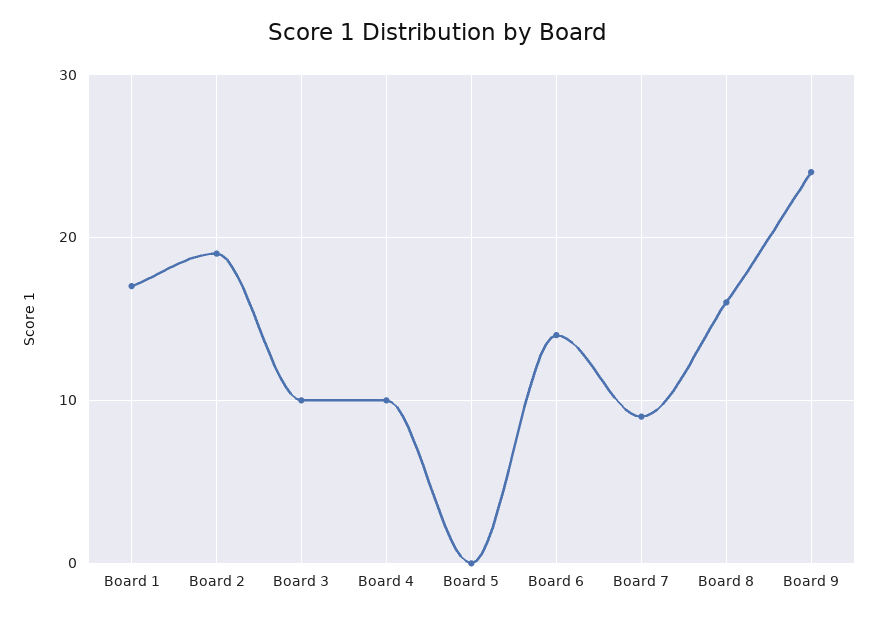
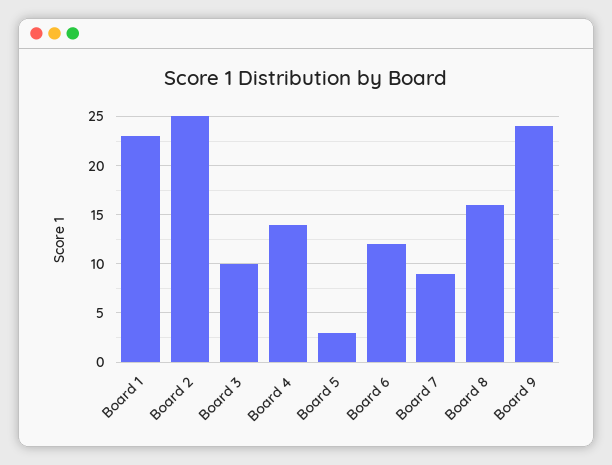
  {
-   "Board 1": 17,
+   "Board 1": 23,
-   "Board 2": 19,
+   "Board 2": 25,
    "Board 3": 10,
-   "Board 4": 10,
+   "Board 4": 14,
-   "Board 5": 0,
+   "Board 5": 3,
-   "Board 6": 14,
+   "Board 6": 12,
    "Board 7": 9,
    "Board 8": 16,
    "Board 9": 24
  }

